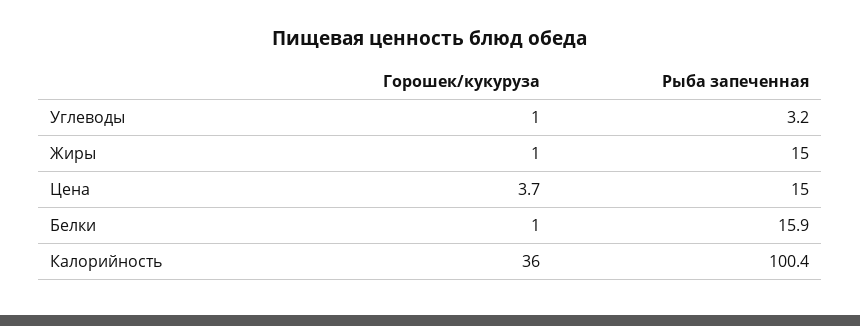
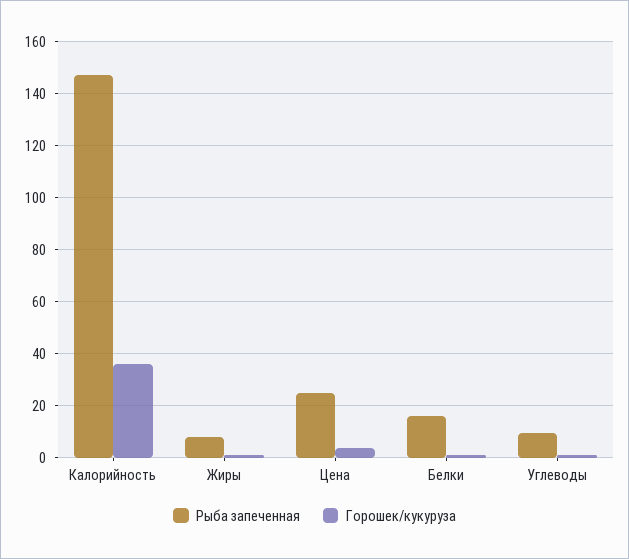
  {
    "Горошек/кукуруза": {
      "Углеводы": 1,
      "Жиры": 1,
      "Цена": 3.7,
      "Белки": 1,
      "Калорийность": 36
    },
    "Рыба запеченная": {
-     "Углеводы": 3.2,
+     "Углеводы": 10,
-     "Жиры": 15,
+     "Жиры": 7.5,
-     "Цена": 15,
+     "Цена": 25,
      "Белки": 15.9,
-     "Калорийность": 100.4
+     "Калорийность": 147.5
    }
  }

